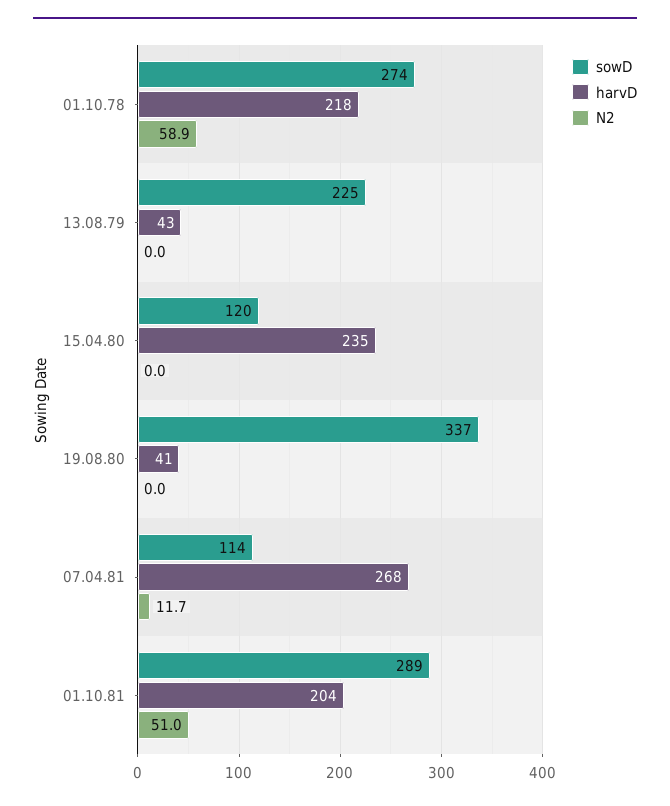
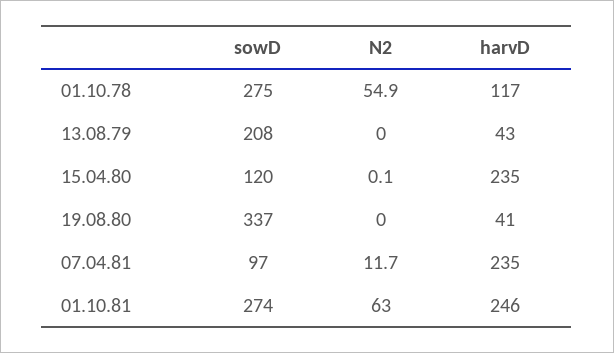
  {
    "sowD": {
-     "01.10.78": 274,
+     "01.10.78": 275,
-     "13.08.79": 225,
+     "13.08.79": 208,
      "15.04.80": 120,
      "19.08.80": 337,
-     "07.04.81": 114,
+     "07.04.81": 97,
-     "01.10.81": 289
+     "01.10.81": 274
    },
    "harvD": {
-     "01.10.78": 218,
+     "01.10.78": 117,
      "13.08.79": 43,
      "15.04.80": 235,
      "19.08.80": 41,
-     "07.04.81": 268,
+     "07.04.81": 235,
-     "01.10.81": 204
+     "01.10.81": 246
    },
    "N2": {
-     "01.10.78": 58.9,
+     "01.10.78": 54.9,
      "13.08.79": 0,
-     "15.04.80": 0,
+     "15.04.80": 0.1,
      "19.08.80": 0,
      "07.04.81": 11.7,
-     "01.10.81": 51
+     "01.10.81": 63
    }
  }

